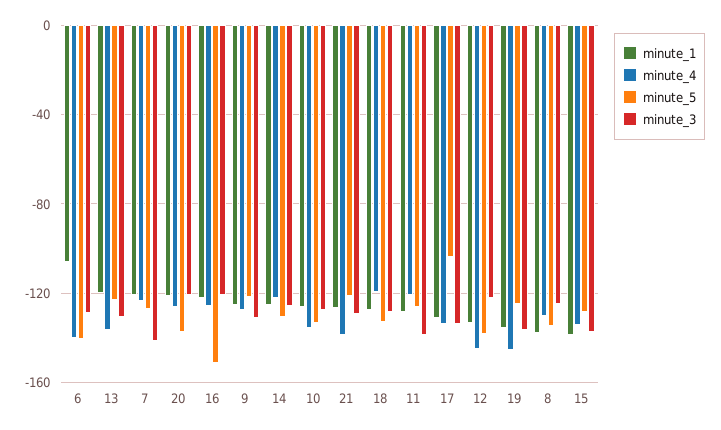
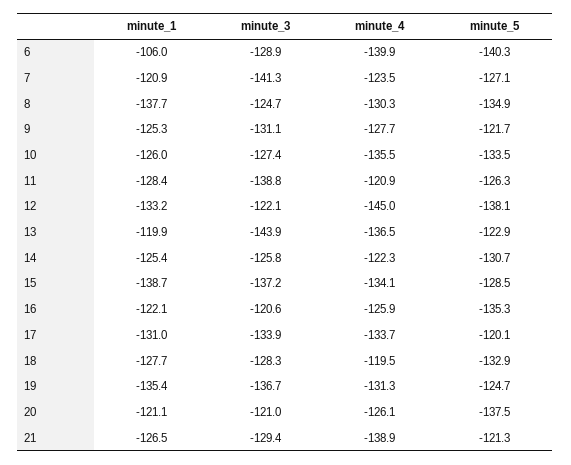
  {
    "minute_1": {
      "6": -106,
      "13": -119.9,
      "7": -120.9,
      "20": -121.1,
      "16": -122.1,
      "9": -125.3,
      "14": -125.4,
      "10": -126,
      "21": -126.5,
      "18": -127.7,
      "11": -128.4,
      "17": -131,
      "12": -133.2,
      "19": -135.4,
      "8": -137.7,
      "15": -138.7
    },
    "minute_4": {
      "6": -139.9,
      "13": -136.5,
      "7": -123.5,
      "20": -126.1,
      "16": -125.9,
      "9": -127.7,
      "14": -122.3,
      "10": -135.5,
      "21": -138.9,
      "18": -119.5,
      "11": -120.9,
      "17": -133.7,
      "12": -145,
-     "19": -145,
+     "19": -131.3,
      "8": -130.3,
      "15": -134.1
    },
    "minute_5": {
      "6": -140.3,
      "13": -122.9,
      "7": -127.1,
      "20": -137.5,
-     "16": -150,
+     "16": -135.3,
      "9": -121.7,
      "14": -130.7,
      "10": -133.5,
      "21": -121.3,
      "18": -132.9,
      "11": -126.3,
-     "17": -105,
+     "17": -120.1,
      "12": -138.1,
      "19": -124.7,
      "8": -134.9,
      "15": -128.5
    },
    "minute_3": {
      "6": -128.9,
-     "13": -130,
+     "13": -143.9,
      "7": -141.3,
      "20": -121,
      "16": -120.6,
      "9": -131.1,
      "14": -125.8,
      "10": -127.4,
      "21": -129.4,
      "18": -128.3,
      "11": -138.8,
      "17": -133.9,
      "12": -122.1,
      "19": -136.7,
      "8": -124.7,
      "15": -137.2
    }
  }

